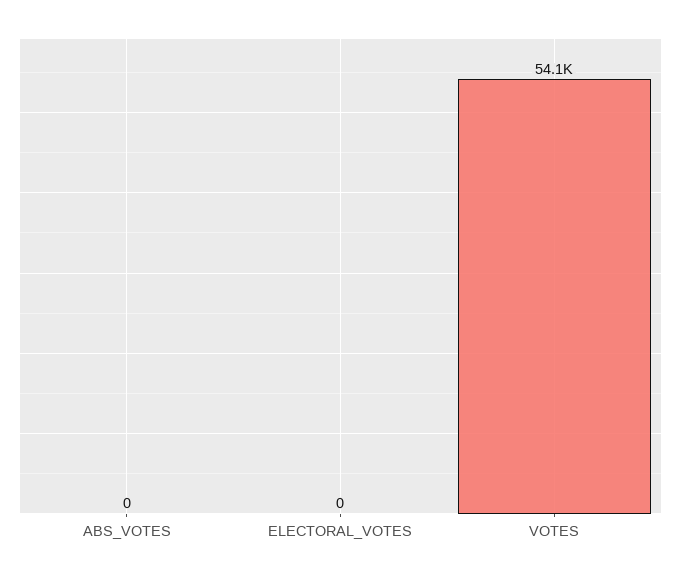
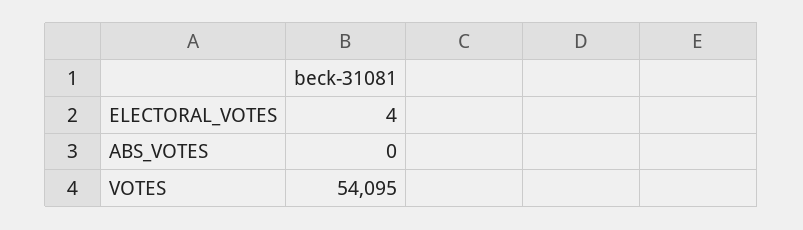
  {
    "ABS_VOTES": 0,
-   "ELECTORAL_VOTES": 0,
+   "ELECTORAL_VOTES": 4,
    "VOTES": 54095
  }

